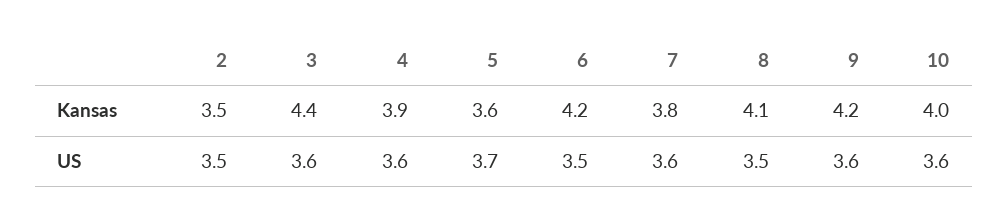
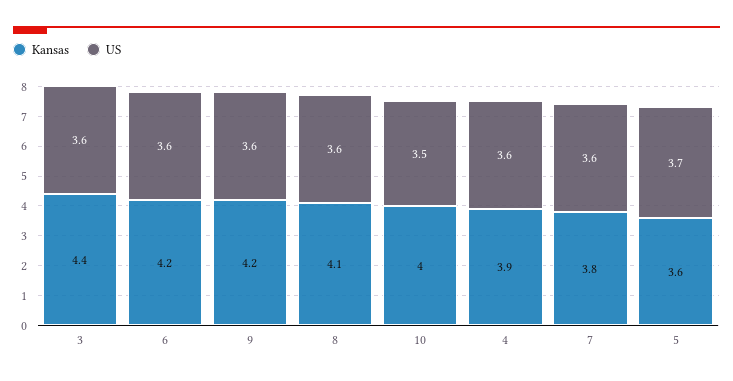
  {
    "Kansas": {
-     "2": 3.5,
      "3": 4.4,
      "4": 3.9,
      "5": 3.6,
      "6": 4.2,
      "7": 3.8,
      "8": 4.1,
      "9": 4.2,
      "10": 4
    },
    "US": {
-     "2": 3.5,
      "3": 3.6,
      "4": 3.6,
      "5": 3.7,
-     "6": 3.5,
+     "6": 3.6,
      "7": 3.6,
-     "8": 3.5,
+     "8": 3.6,
      "9": 3.6,
-     "10": 3.6
+     "10": 3.5
    }
  }

